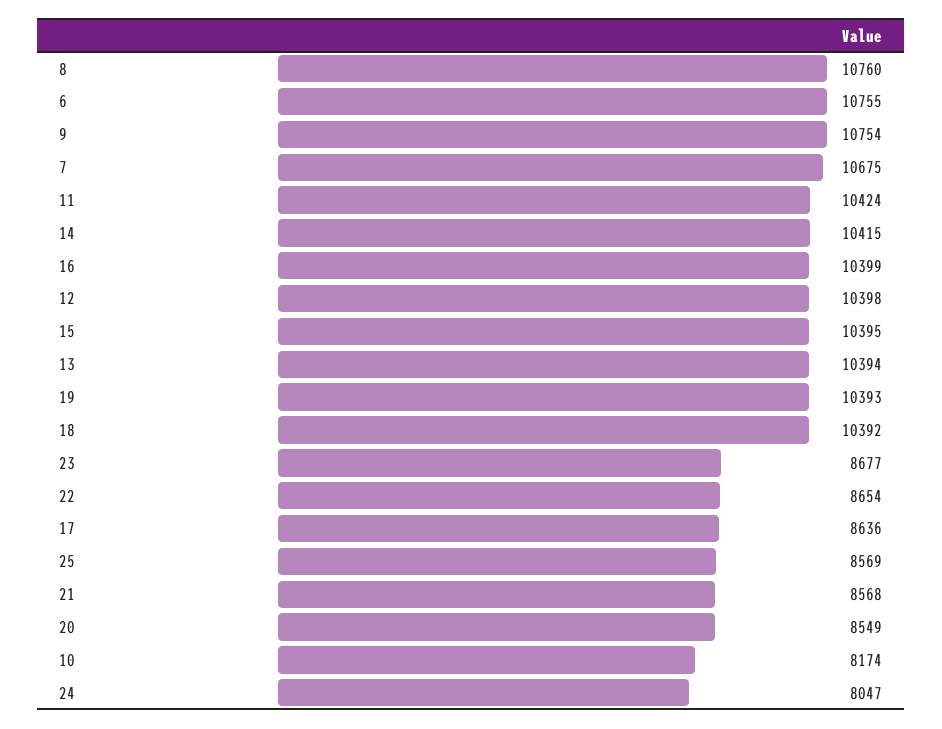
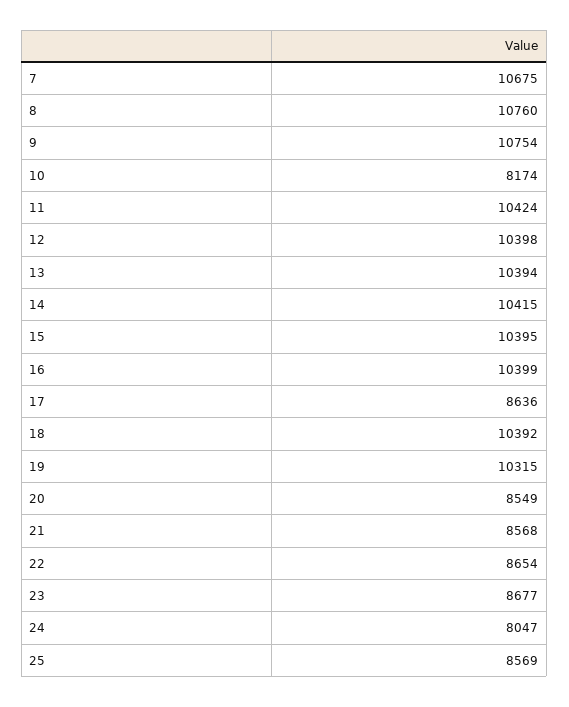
  {
    "8": 10760,
-   "6": 10755,
    "9": 10754,
    "7": 10675,
    "11": 10424,
    "14": 10415,
    "16": 10399,
    "12": 10398,
    "15": 10395,
    "13": 10394,
-   "19": 10393,
+   "19": 10315,
    "18": 10392,
    "23": 8677,
    "22": 8654,
    "17": 8636,
    "25": 8569,
    "21": 8568,
    "20": 8549,
    "10": 8174,
    "24": 8047
  }

